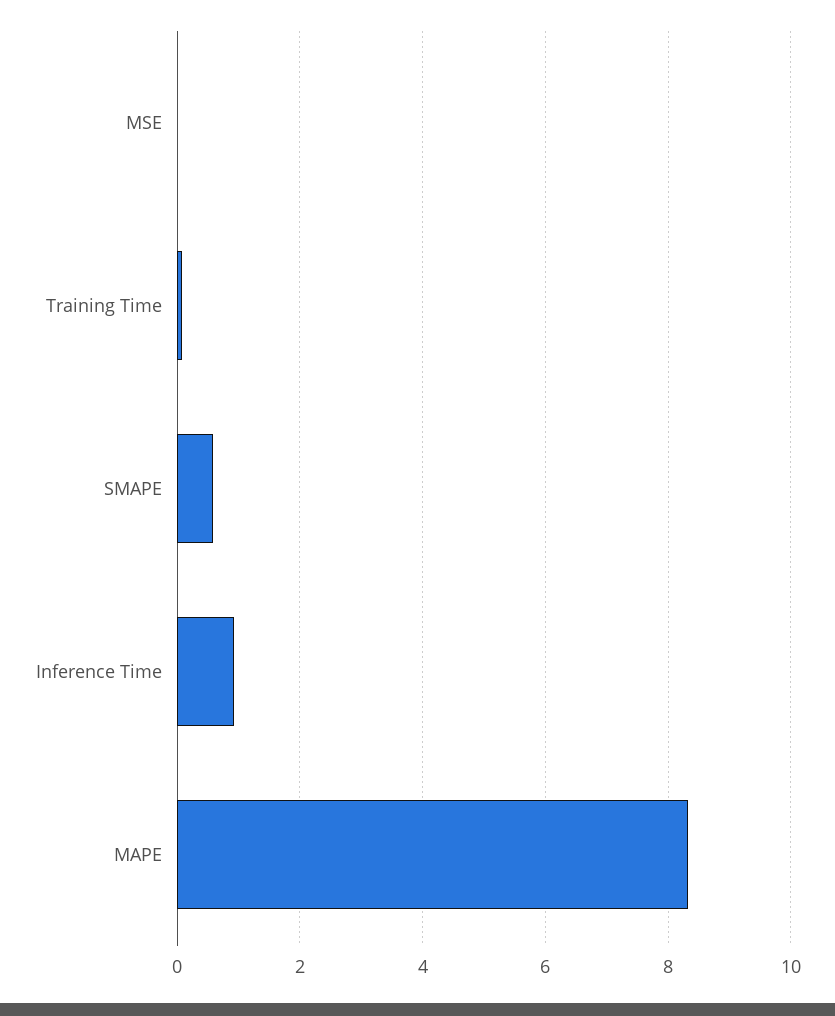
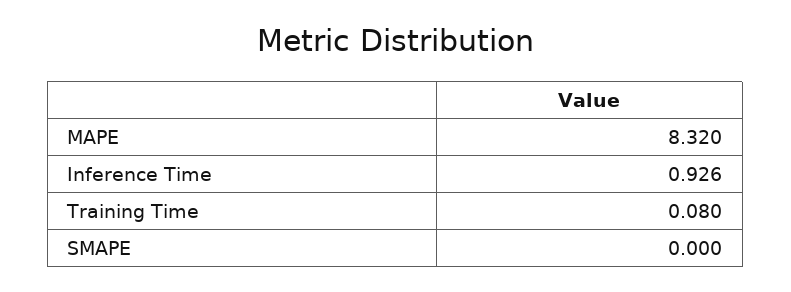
  {
-   "MSE": 0,
    "Training Time": 0.08,
-   "SMAPE": 0.6,
+   "SMAPE": 0,
    "Inference Time": 0.926,
    "MAPE": 8.32
  }

